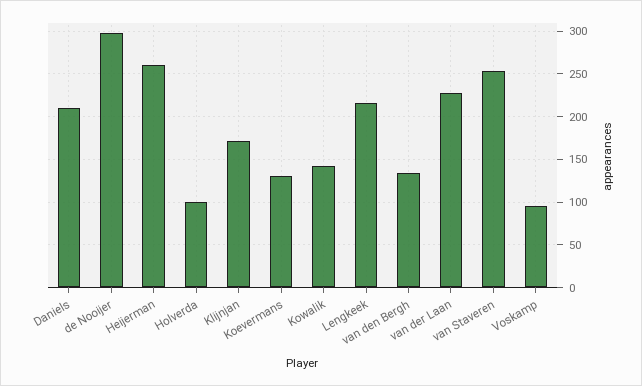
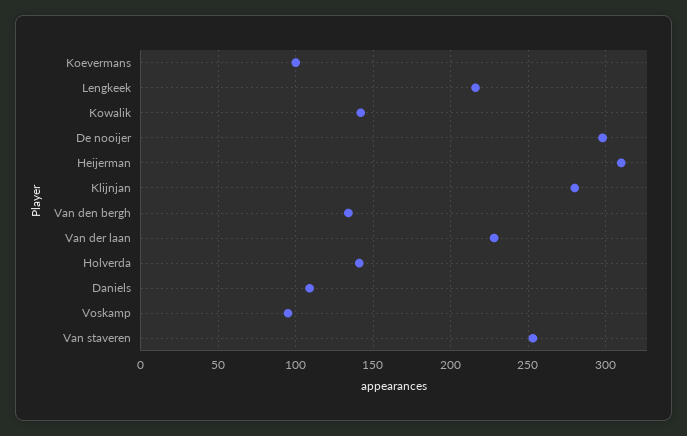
  {
-   "Daniels": 210,
+   "Daniels": 110,
    "de Nooijer": 300,
-   "Heijerman": 260,
+   "Heijerman": 310,
-   "Holverda": 100,
+   "Holverda": 140,
-   "Klijnjan": 170,
+   "Klijnjan": 280,
-   "Koevermans": 130,
+   "Koevermans": 100,
    "Kowalik": 140,
    "Lengkeek": 215,
    "van den Bergh": 135,
    "van der Laan": 230,
    "van Staveren": 255,
    "Voskamp": 95
  }

